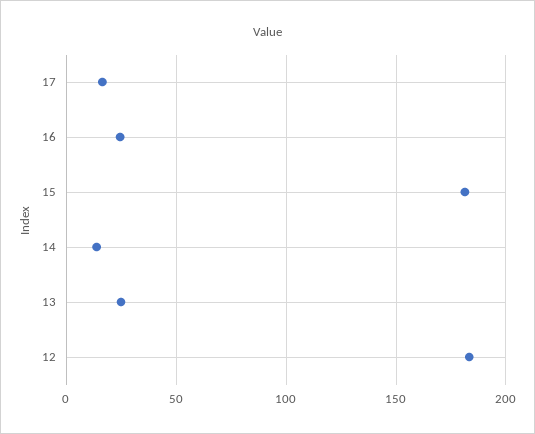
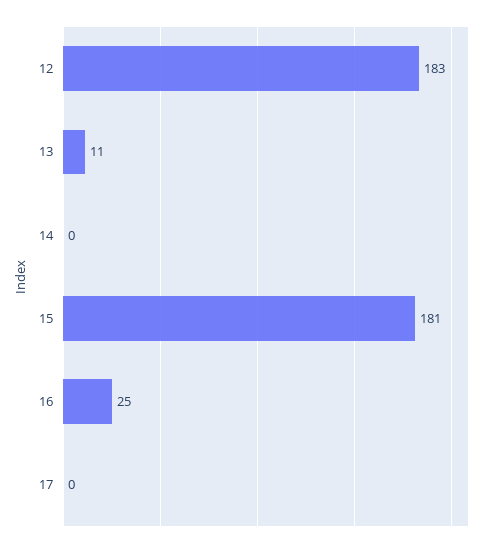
  {
-   "17": 15,
+   "17": 0,
    "16": 25,
    "15": 181,
-   "14": 15,
+   "14": 0,
-   "13": 25,
+   "13": 11,
    "12": 183
  }

